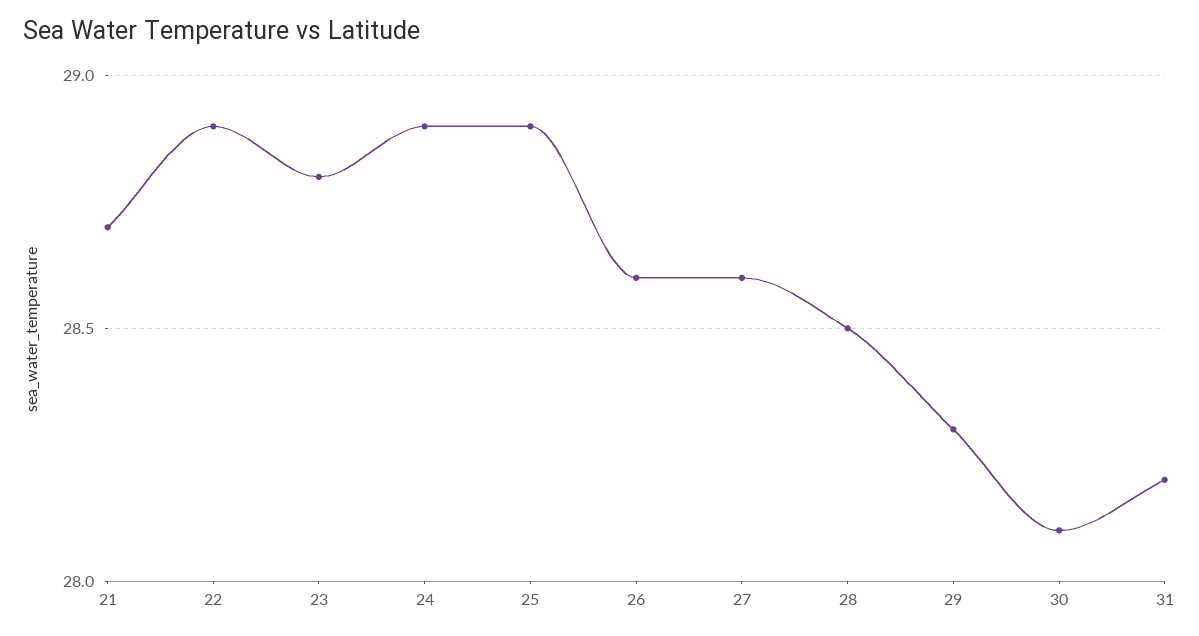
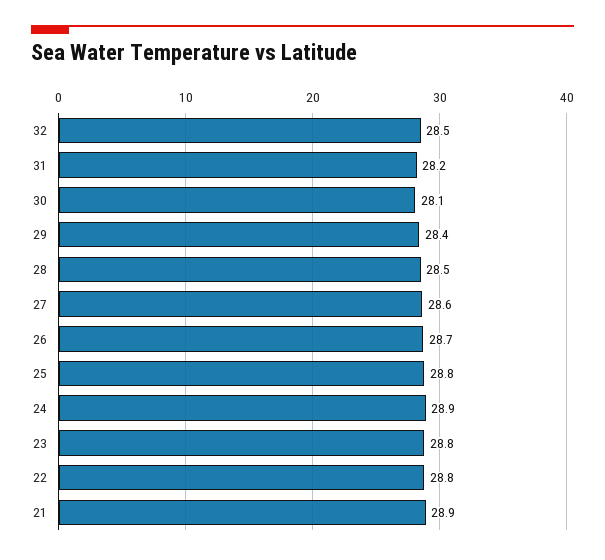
  {
-   "21": 28.7,
+   "21": 28.9,
-   "22": 28.9,
+   "22": 28.8,
    "23": 28.8,
    "24": 28.9,
-   "25": 28.9,
+   "25": 28.8,
-   "26": 28.6,
+   "26": 28.7,
    "27": 28.6,
    "28": 28.5,
-   "29": 28.3,
+   "29": 28.4,
    "30": 28.1,
-   "31": 28.2
+   "31": 28.2,
+   "32": 28.5
  }

